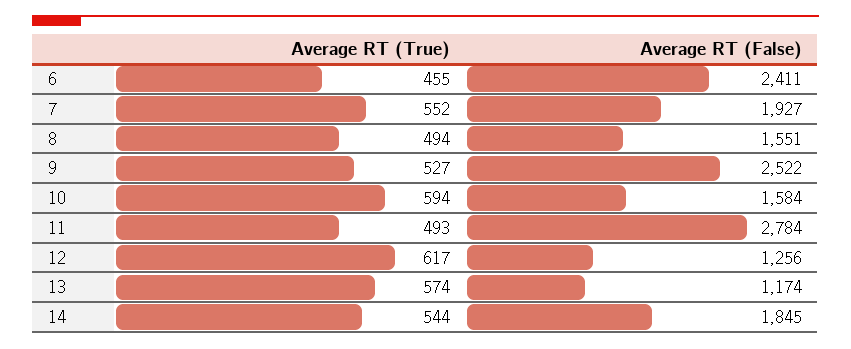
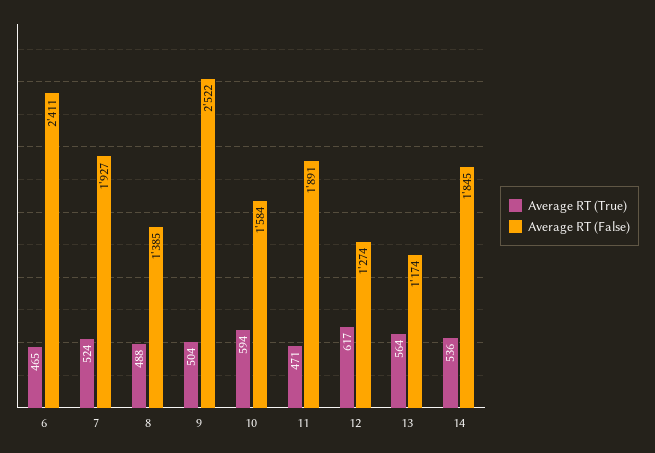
  {
    "Average RT (True)": {
-     "6": 455,
+     "6": 465,
-     "7": 552,
+     "7": 524,
-     "8": 494,
+     "8": 488,
-     "9": 527,
+     "9": 504,
      "10": 594,
-     "11": 493,
+     "11": 471,
      "12": 617,
-     "13": 574,
+     "13": 564,
-     "14": 544
+     "14": 536
    },
    "Average RT (False)": {
      "6": 2411,
      "7": 1927,
-     "8": 1551,
+     "8": 1385,
      "9": 2522,
      "10": 1584,
-     "11": 2784,
+     "11": 1891,
-     "12": 1256,
+     "12": 1274,
      "13": 1174,
      "14": 1845
    }
  }

